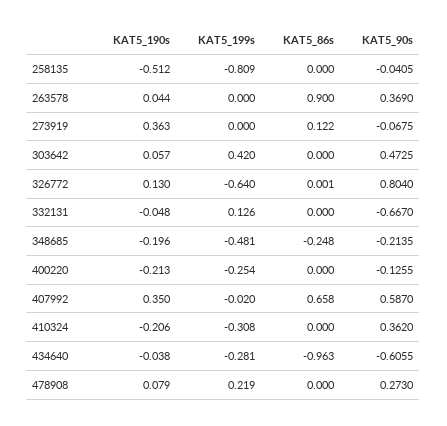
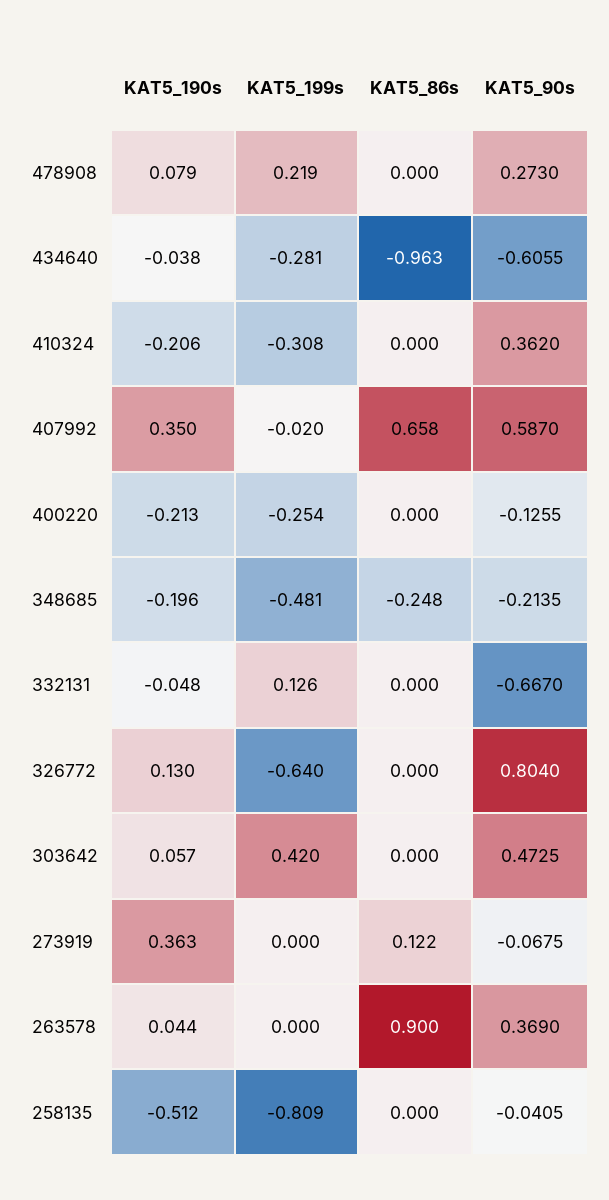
  {
    "KAT5_190s": {
      "258135": -0.512,
      "263578": 0.044,
      "273919": 0.363,
      "303642": 0.057,
      "326772": 0.13,
      "332131": -0.048,
      "348685": -0.196,
      "400220": -0.213,
      "407992": 0.35,
      "410324": -0.206,
      "434640": -0.038,
      "478908": 0.079
    },
    "KAT5_199s": {
      "258135": -0.809,
      "263578": 0,
      "273919": 0,
      "303642": 0.42,
      "326772": -0.64,
      "332131": 0.126,
      "348685": -0.481,
      "400220": -0.254,
      "407992": -0.02,
      "410324": -0.308,
      "434640": -0.281,
      "478908": 0.219
    },
    "KAT5_86s": {
      "258135": 0,
      "263578": 0.9,
      "273919": 0.122,
      "303642": 0,
-     "326772": 0.001,
+     "326772": 0,
      "332131": 0,
      "348685": -0.248,
      "400220": 0,
      "407992": 0.658,
      "410324": 0,
      "434640": -0.963,
      "478908": 0
    },
    "KAT5_90s": {
      "258135": -0.0405,
      "263578": 0.369,
      "273919": -0.0675,
      "303642": 0.4725,
      "326772": 0.804,
      "332131": -0.667,
      "348685": -0.2135,
      "400220": -0.1255,
      "407992": 0.587,
      "410324": 0.362,
      "434640": -0.6055,
      "478908": 0.273
    }
  }

